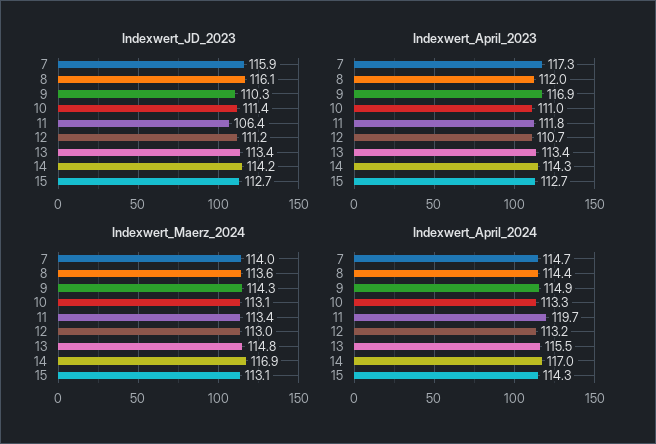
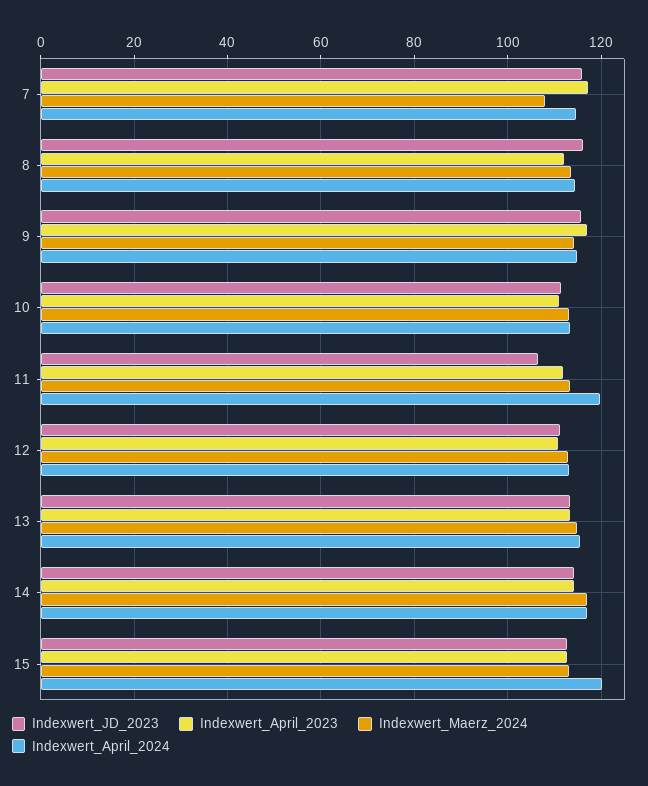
  {
    "Indexwert_JD_2023": {
      "7": 115.9,
      "8": 116.1,
-     "9": 110.3,
+     "9": 116,
      "10": 111.4,
      "11": 106.4,
      "12": 111.2,
      "13": 113.4,
      "14": 114.2,
      "15": 112.7
    },
    "Indexwert_April_2023": {
      "7": 117.3,
      "8": 112,
      "9": 116.9,
      "10": 111,
      "11": 111.8,
      "12": 110.7,
      "13": 113.4,
      "14": 114.3,
      "15": 112.7
    },
    "Indexwert_Maerz_2024": {
-     "7": 114,
+     "7": 108,
      "8": 113.6,
      "9": 114.3,
      "10": 113.1,
      "11": 113.4,
      "12": 113,
      "13": 114.8,
      "14": 116.9,
      "15": 113.1
    },
    "Indexwert_April_2024": {
      "7": 114.7,
      "8": 114.4,
      "9": 114.9,
      "10": 113.3,
      "11": 119.7,
      "12": 113.2,
      "13": 115.5,
      "14": 117,
-     "15": 114.3
+     "15": 120
    }
  }

